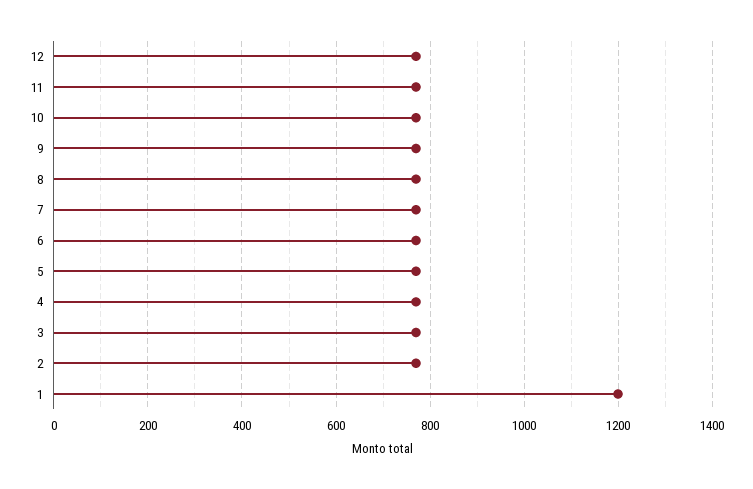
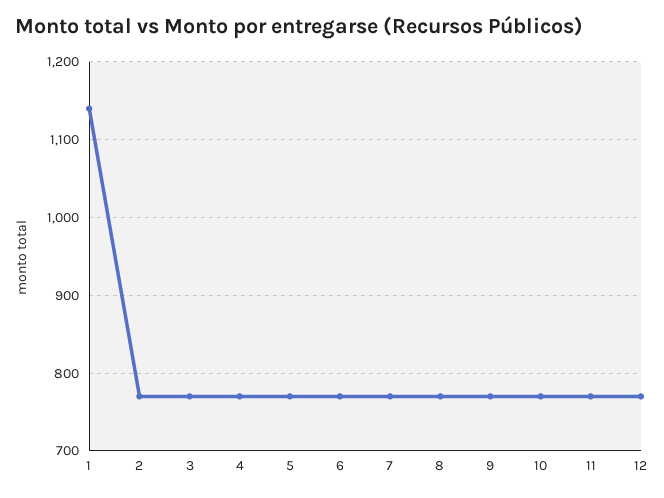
  {
    "12": 770,
    "11": 770,
    "10": 770,
    "9": 770,
    "8": 770,
    "7": 770,
    "6": 770,
    "5": 770,
    "4": 770,
    "3": 770,
    "2": 770,
-   "1": 1200
+   "1": 1140
  }

